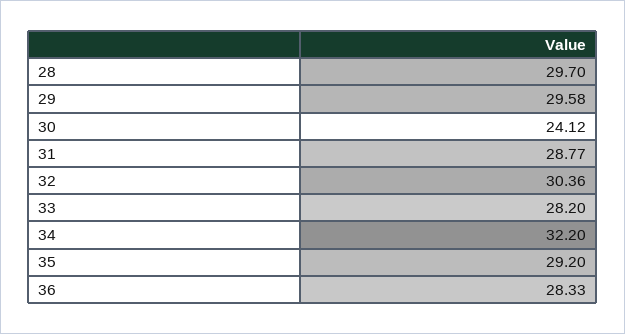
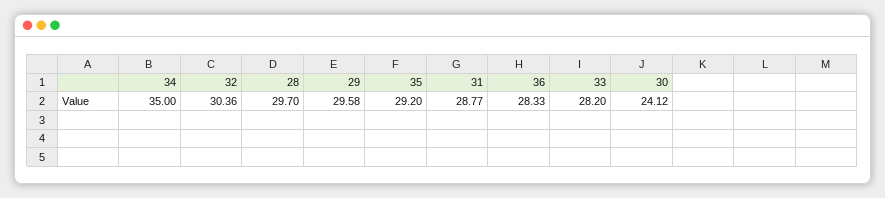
  {
    "28": 29.7,
    "29": 29.58,
    "30": 24.12,
    "31": 28.77,
    "32": 30.36,
    "33": 28.2,
-   "34": 32.2,
+   "34": 35,
    "35": 29.2,
    "36": 28.33
  }

